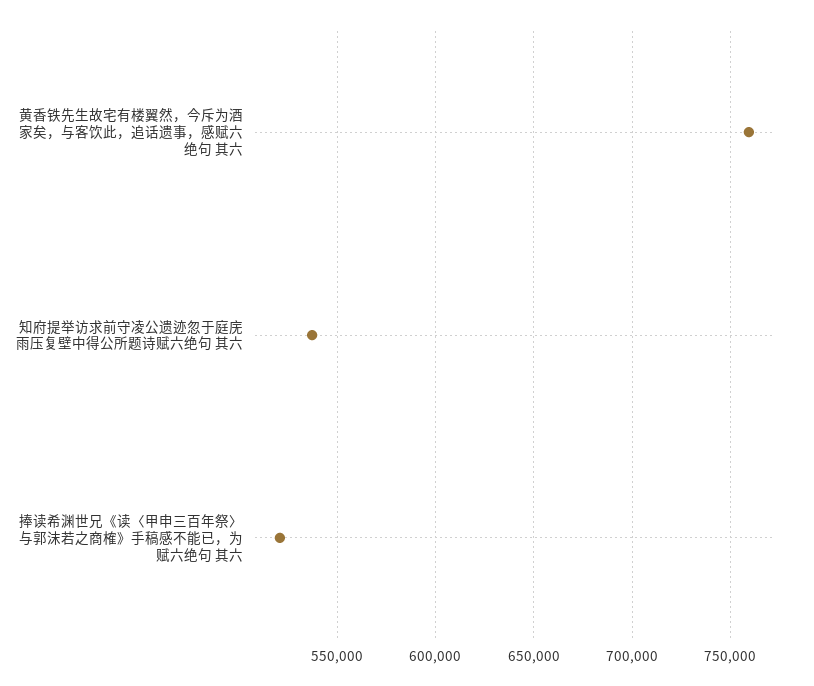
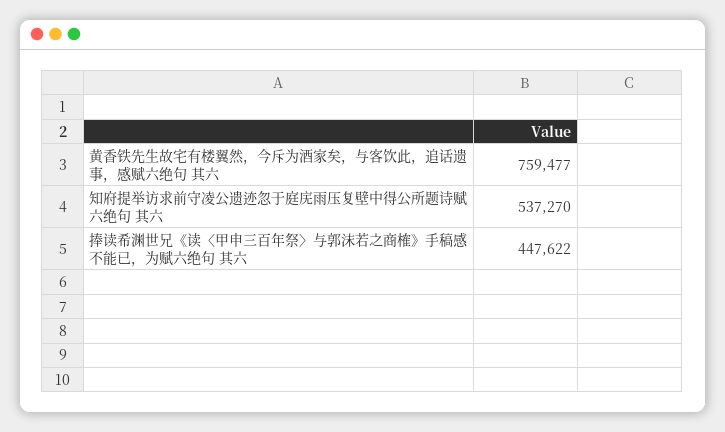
  {
    "黄香铁先生故宅有楼翼然，今斥为酒家矣，与客饮此，追话遗事，感赋六绝句 其六": 759477,
    "知府提举访求前守凌公遗迹忽于庭庑雨压复壁中得公所题诗赋六绝句 其六": 537270,
-   "捧读希渊世兄《读〈甲申三百年祭〉与郭沫若之商榷》手稿感不能已，为赋六绝句 其六": 520000
+   "捧读希渊世兄《读〈甲申三百年祭〉与郭沫若之商榷》手稿感不能已，为赋六绝句 其六": 447622
  }

